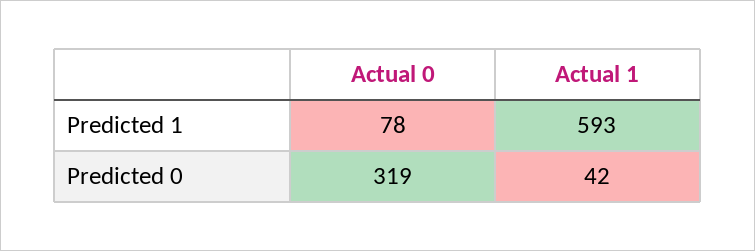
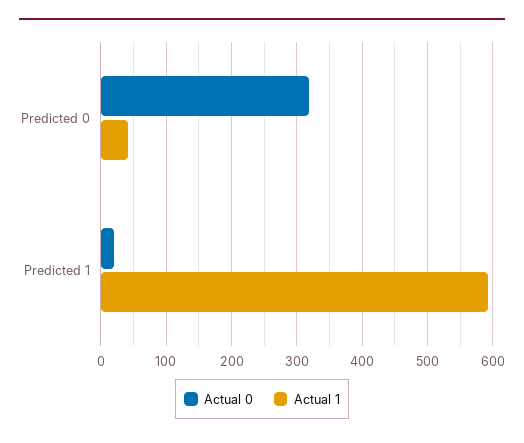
  {
    "Actual 0": {
-     "Predicted 1": 78,
+     "Predicted 1": 20,
      "Predicted 0": 319
    },
    "Actual 1": {
      "Predicted 1": 593,
      "Predicted 0": 42
    }
  }

